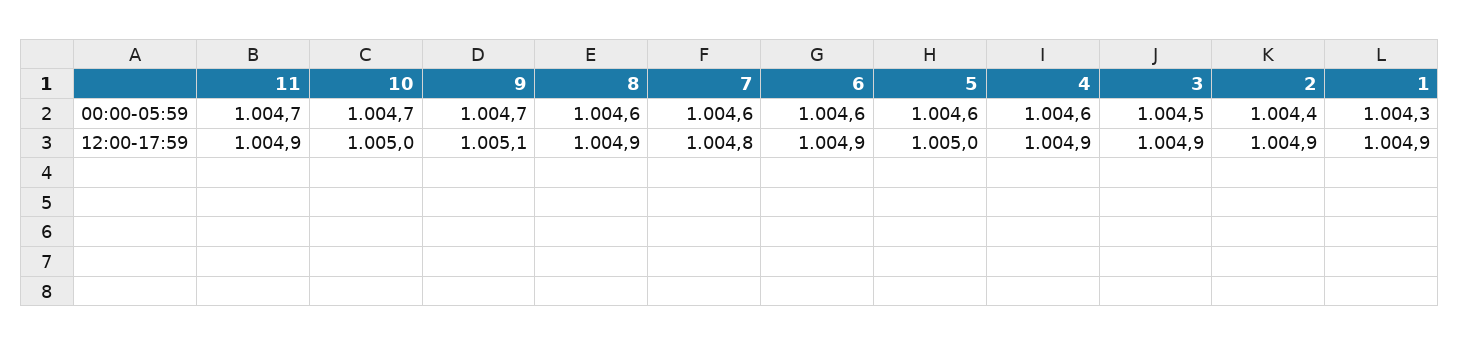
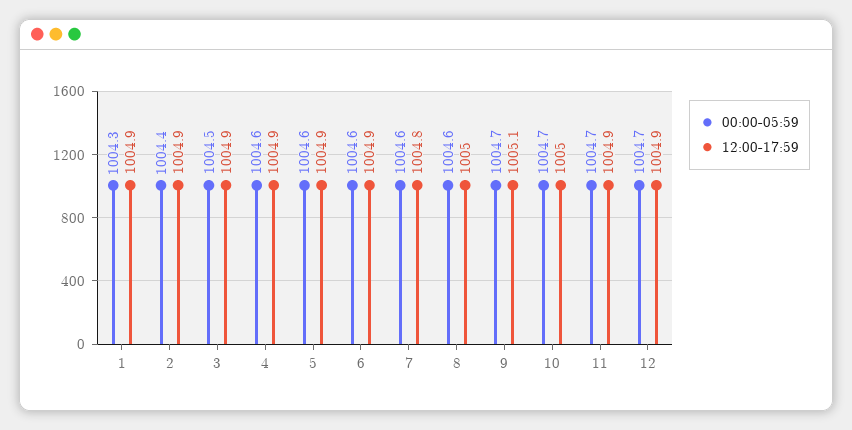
  {
    "00:00-05:59": {
      "11": 1004.7,
      "10": 1004.7,
      "9": 1004.7,
      "8": 1004.6,
      "7": 1004.6,
      "6": 1004.6,
      "5": 1004.6,
      "4": 1004.6,
      "3": 1004.5,
      "2": 1004.4,
-     "1": 1004.3
+     "1": 1004.3,
+     "12": 1004.7
    },
    "12:00-17:59": {
      "11": 1004.9,
      "10": 1005,
      "9": 1005.1,
-     "8": 1004.9,
+     "8": 1005,
      "7": 1004.8,
      "6": 1004.9,
-     "5": 1005,
+     "5": 1004.9,
      "4": 1004.9,
      "3": 1004.9,
      "2": 1004.9,
-     "1": 1004.9
+     "1": 1004.9,
+     "12": 1004.9
    }
  }

